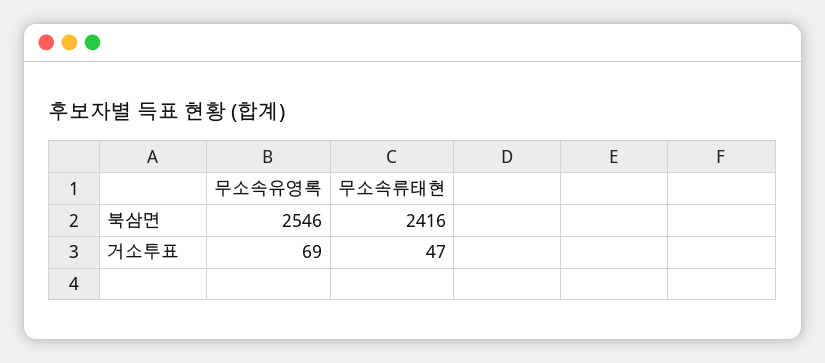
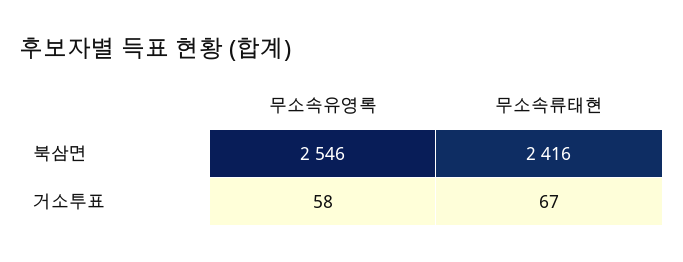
  {
    "무소속유영록": {
      "북삼면": 2546,
-     "거소투표": 69
+     "거소투표": 58
    },
    "무소속류태현": {
      "북삼면": 2416,
-     "거소투표": 47
+     "거소투표": 67
    }
  }

